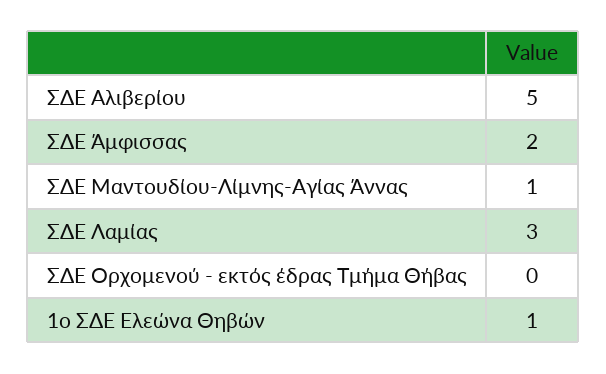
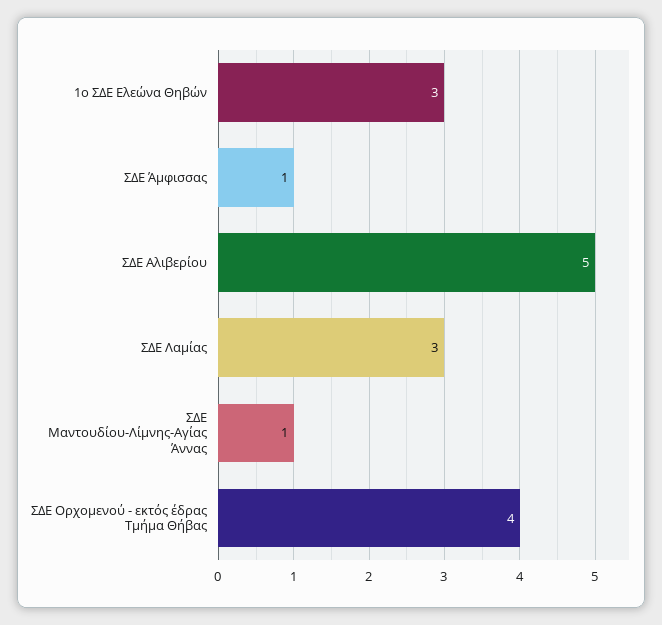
  {
    "ΣΔΕ Αλιβερίου": 5,
-   "ΣΔΕ Άμφισσας": 2,
+   "ΣΔΕ Άμφισσας": 1,
    "ΣΔΕ Μαντουδίου-Λίμνης-Αγίας Άννας": 1,
    "ΣΔΕ Λαμίας": 3,
-   "ΣΔΕ Ορχομενού - εκτός έδρας Τμήμα Θήβας": 0,
+   "ΣΔΕ Ορχομενού - εκτός έδρας Τμήμα Θήβας": 4,
-   "1ο ΣΔΕ Ελεώνα Θηβών": 1
+   "1ο ΣΔΕ Ελεώνα Θηβών": 3
  }

